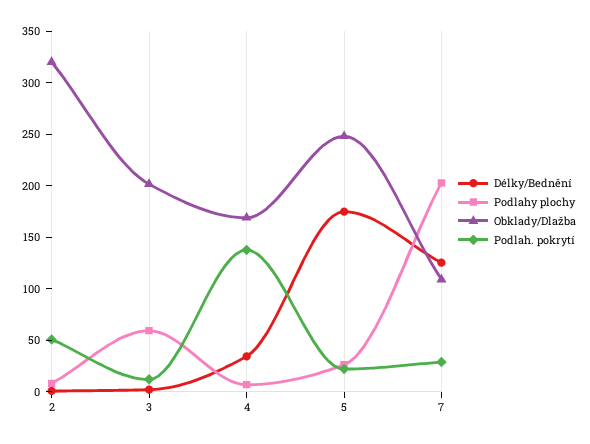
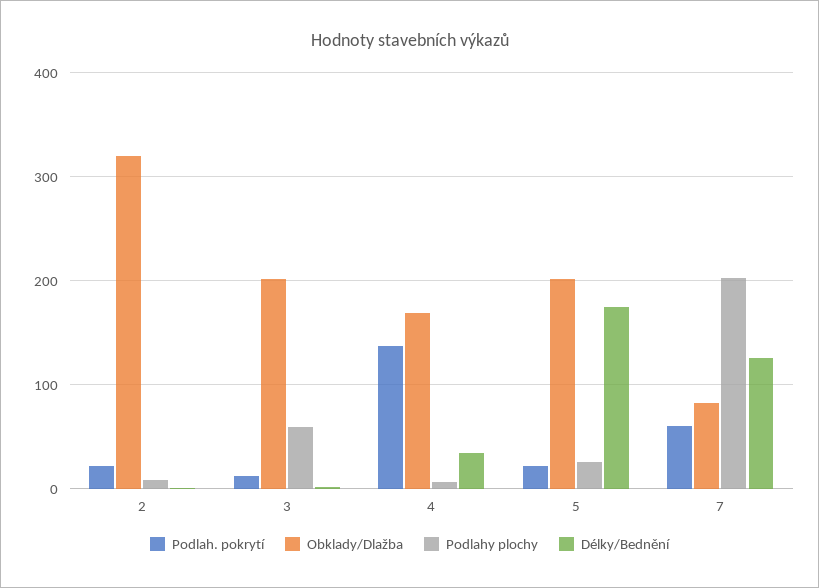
  {
    "Délky/Bednění": {
      "2": 0,
      "3": 0,
      "4": 30,
      "5": 170,
      "7": 130
    },
    "Podlahy plochy": {
      "2": 10,
      "3": 60,
      "4": 10,
      "5": 30,
      "7": 200
    },
    "Obklady/Dlažba": {
      "2": 320,
      "3": 200,
      "4": 170,
-     "5": 250,
+     "5": 200,
-     "7": 110
+     "7": 80
    },
    "Podlah. pokrytí": {
-     "2": 50,
+     "2": 20,
      "3": 10,
      "4": 140,
      "5": 20,
-     "7": 30
+     "7": 60
    }
  }

